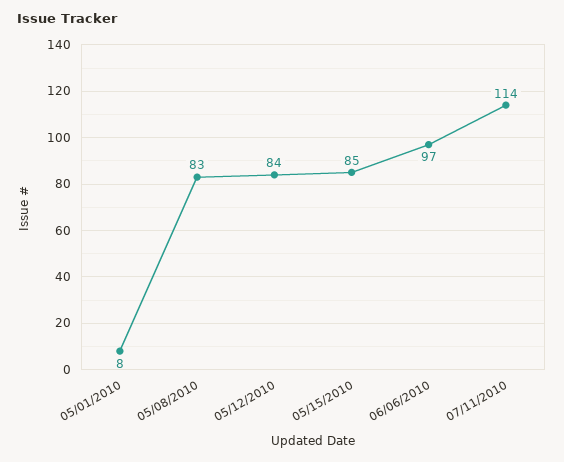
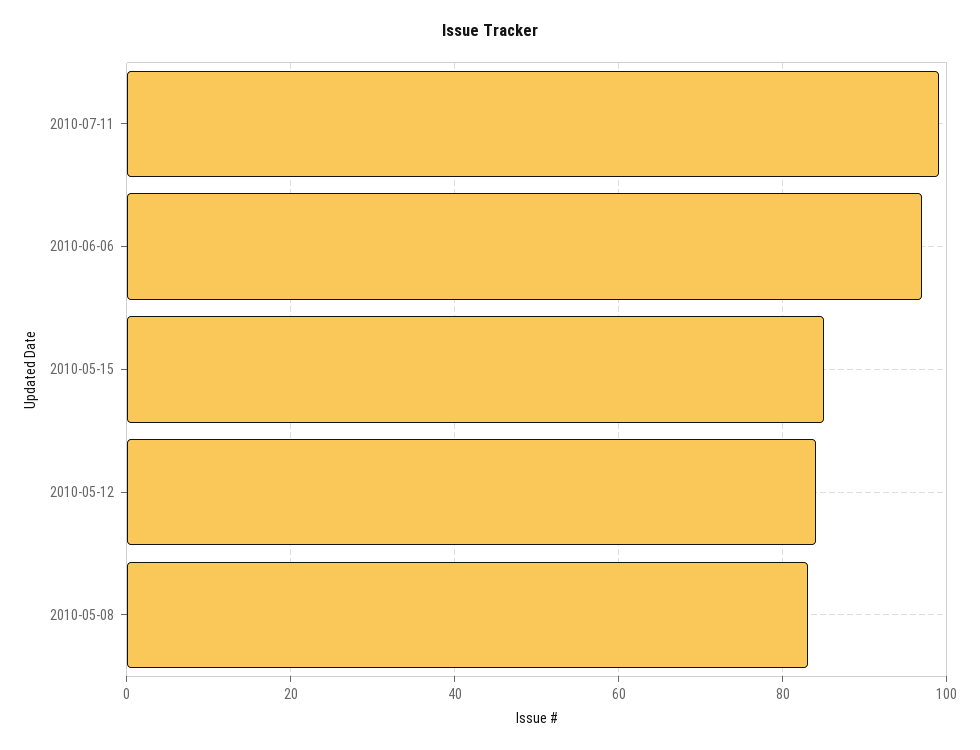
  {
-   "05/01/2010": 8,
    "05/08/2010": 83,
    "05/12/2010": 84,
    "05/15/2010": 85,
    "06/06/2010": 97,
-   "07/11/2010": 114
+   "07/11/2010": 100
  }

